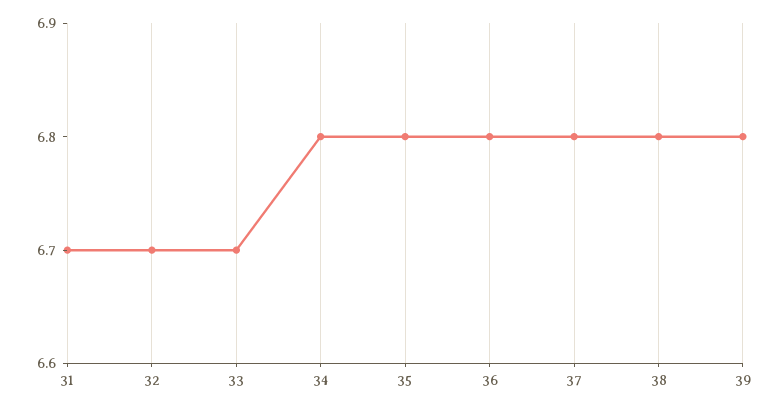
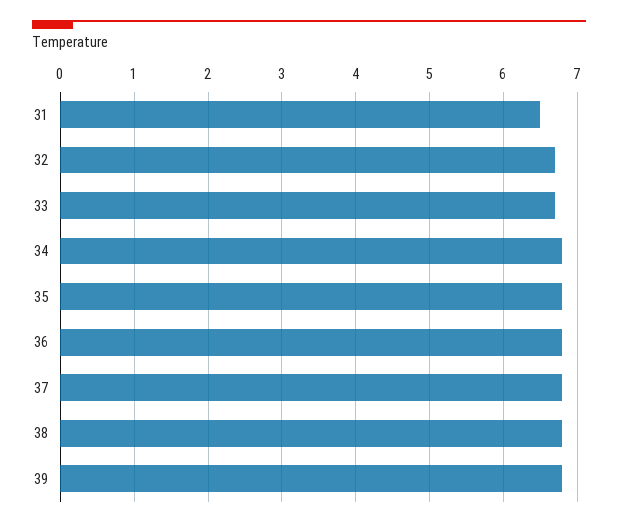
  {
-   "31": 6.7,
+   "31": 6.5,
    "32": 6.7,
    "33": 6.7,
    "34": 6.8,
    "35": 6.8,
    "36": 6.8,
    "37": 6.8,
    "38": 6.8,
    "39": 6.8
  }

